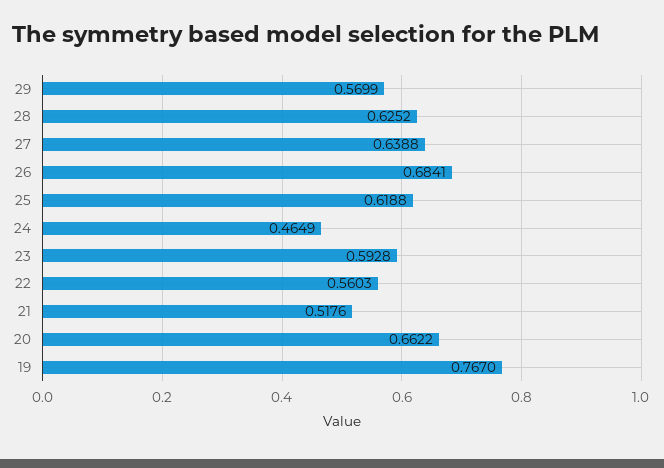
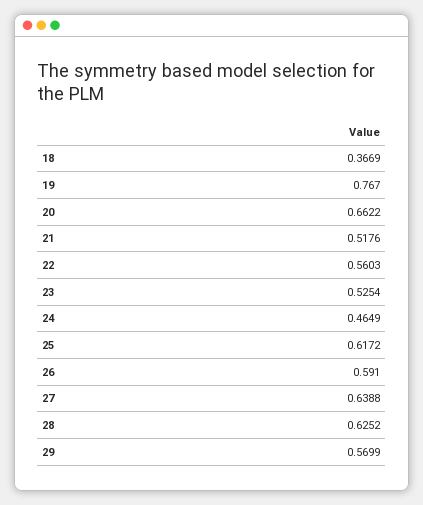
  {
    "29": 0.5699,
    "28": 0.6252,
    "27": 0.6388,
-   "26": 0.6841,
+   "26": 0.591,
-   "25": 0.6188,
+   "25": 0.6172,
    "24": 0.4649,
-   "23": 0.5928,
+   "23": 0.5254,
    "22": 0.5603,
    "21": 0.5176,
    "20": 0.6622,
-   "19": 0.767
+   "19": 0.767,
+   "18": 0.3669
  }

